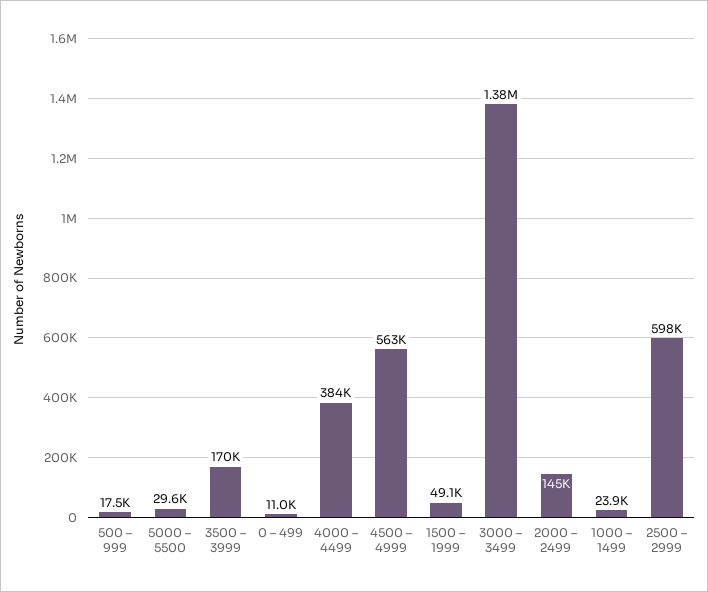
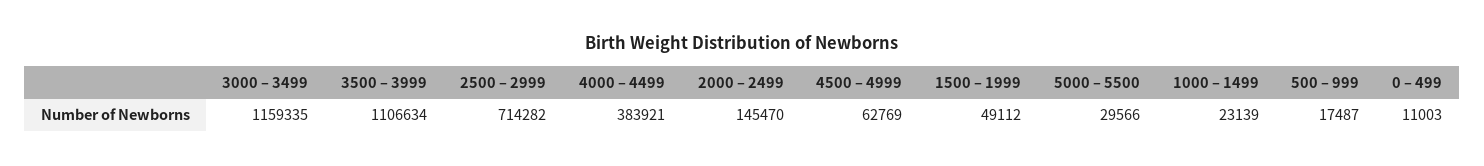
  {
    "500 – 999": 17487,
    "5000 – 5500": 29566,
-   "3500 – 3999": 170000,
+   "3500 – 3999": 1106634,
    "0 – 499": 11003,
    "4000 – 4499": 383921,
-   "4500 – 4999": 563000,
+   "4500 – 4999": 62769,
    "1500 – 1999": 49112,
-   "3000 – 3499": 1380000,
+   "3000 – 3499": 1159335,
    "2000 – 2499": 145470,
-   "1000 – 1499": 23900,
+   "1000 – 1499": 23139,
-   "2500 – 2999": 598000
+   "2500 – 2999": 714282
  }

